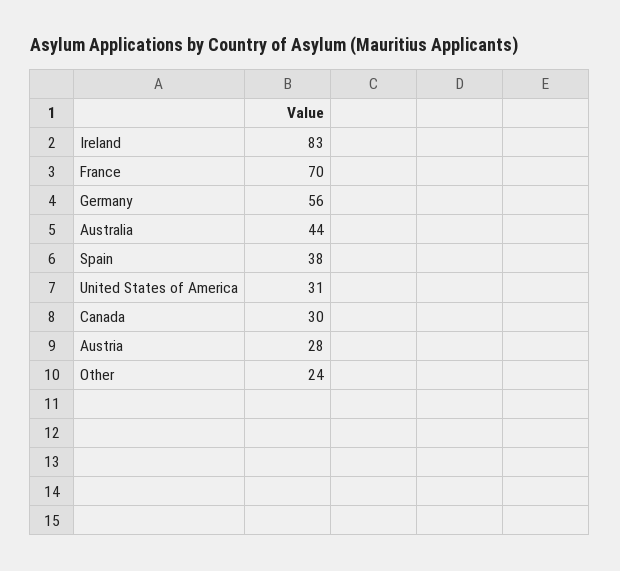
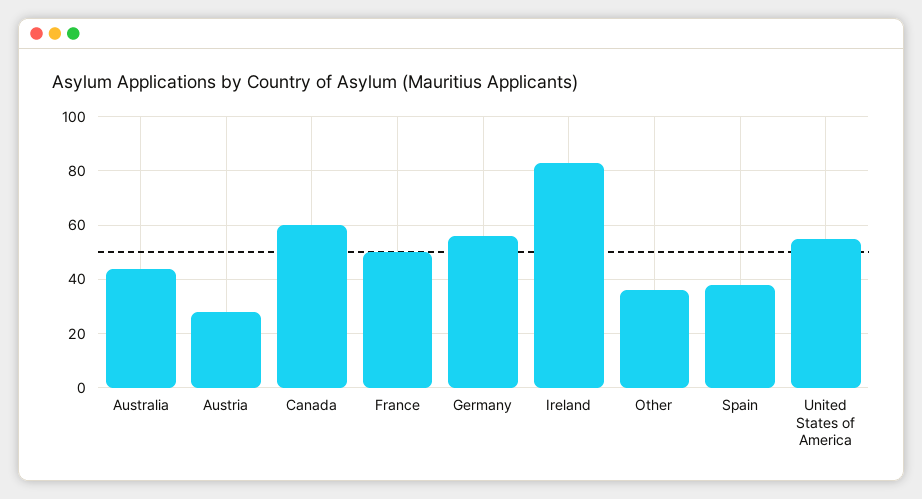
  {
    "Ireland": 83,
-   "France": 70,
+   "France": 50,
    "Germany": 56,
    "Australia": 44,
    "Spain": 38,
-   "United States of America": 31,
+   "United States of America": 55,
-   "Canada": 30,
+   "Canada": 60,
    "Austria": 28,
-   "Other": 24
+   "Other": 35
  }

